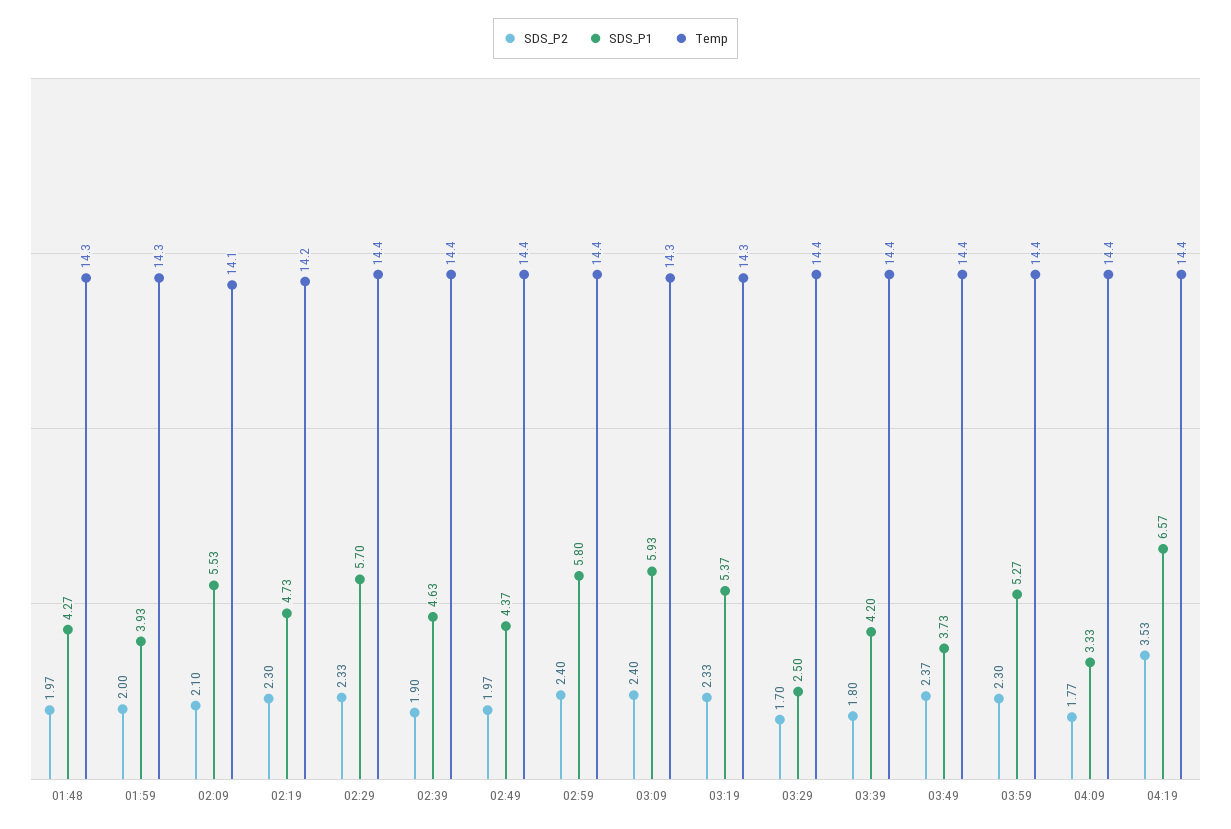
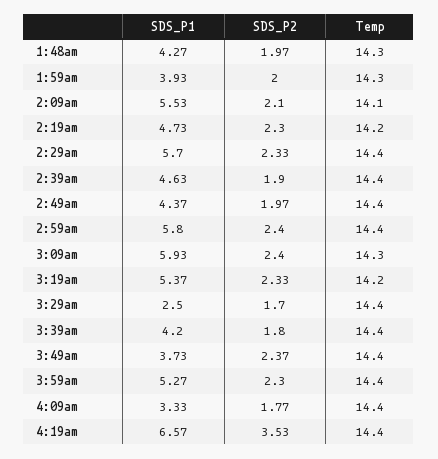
  {
    "SDS_P2": {
      "01:48": 1.97,
      "01:59": 2,
      "02:09": 2.1,
      "02:19": 2.3,
      "02:29": 2.33,
      "02:39": 1.9,
      "02:49": 1.97,
      "02:59": 2.4,
      "03:09": 2.4,
      "03:19": 2.33,
      "03:29": 1.7,
      "03:39": 1.8,
      "03:49": 2.37,
      "03:59": 2.3,
      "04:09": 1.77,
      "04:19": 3.53
    },
    "SDS_P1": {
      "01:48": 4.27,
      "01:59": 3.93,
      "02:09": 5.53,
      "02:19": 4.73,
      "02:29": 5.7,
      "02:39": 4.63,
      "02:49": 4.37,
      "02:59": 5.8,
      "03:09": 5.93,
      "03:19": 5.37,
      "03:29": 2.5,
      "03:39": 4.2,
      "03:49": 3.73,
      "03:59": 5.27,
      "04:09": 3.33,
      "04:19": 6.57
    },
    "Temp": {
      "01:48": 14.3,
      "01:59": 14.3,
      "02:09": 14.1,
      "02:19": 14.2,
      "02:29": 14.4,
      "02:39": 14.4,
      "02:49": 14.4,
      "02:59": 14.4,
      "03:09": 14.3,
-     "03:19": 14.3,
+     "03:19": 14.2,
      "03:29": 14.4,
      "03:39": 14.4,
      "03:49": 14.4,
      "03:59": 14.4,
      "04:09": 14.4,
      "04:19": 14.4
    }
  }

